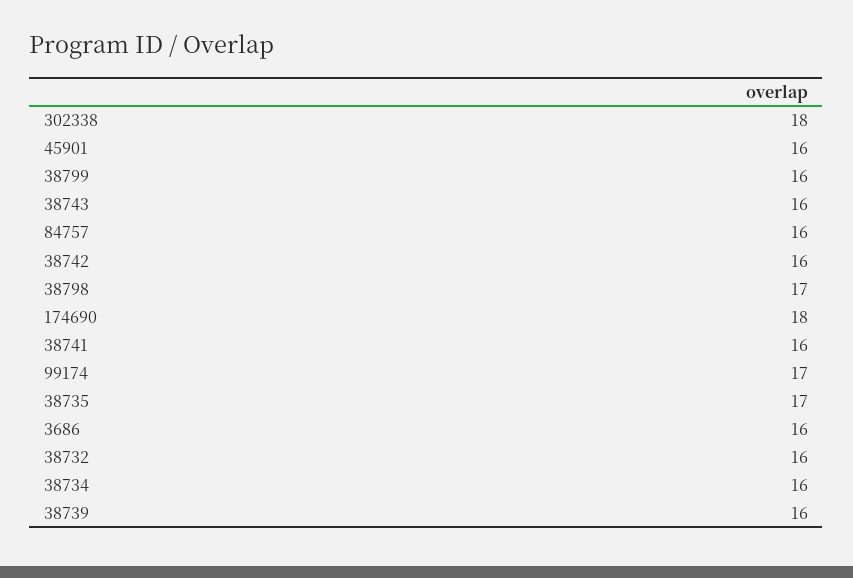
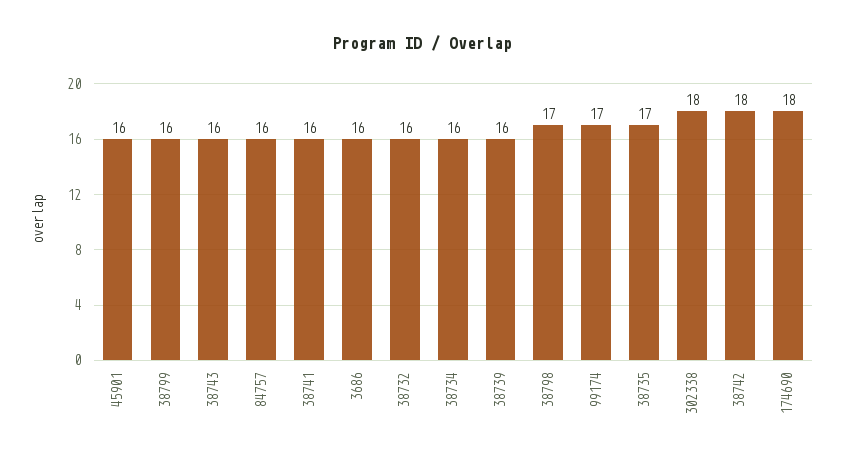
  {
    "302338": 18,
    "45901": 16,
    "38799": 16,
    "38743": 16,
    "84757": 16,
-   "38742": 16,
+   "38742": 18,
    "38798": 17,
    "174690": 18,
    "38741": 16,
    "99174": 17,
    "38735": 17,
    "3686": 16,
    "38732": 16,
    "38734": 16,
    "38739": 16
  }

